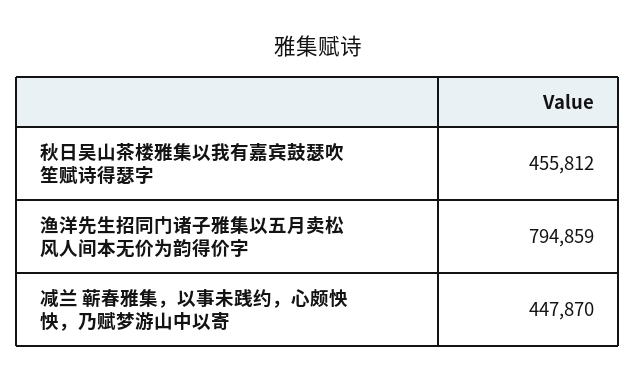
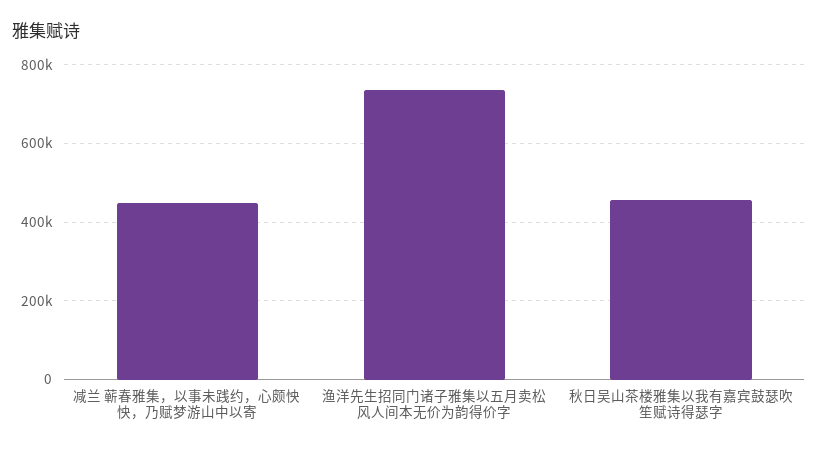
  {
    "秋日吴山茶楼雅集以我有嘉宾鼓瑟吹笙赋诗得瑟字": 455812,
-   "渔洋先生招同门诸子雅集以五月卖松风人间本无价为韵得价字": 794859,
+   "渔洋先生招同门诸子雅集以五月卖松风人间本无价为韵得价字": 740000,
    "减兰 蕲春雅集，以事未践约，心颇怏怏，乃赋梦游山中以寄": 447870
  }

